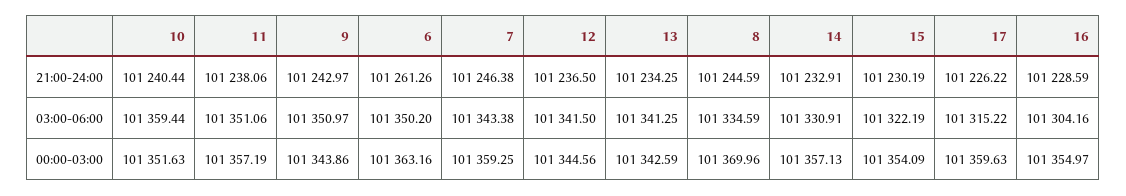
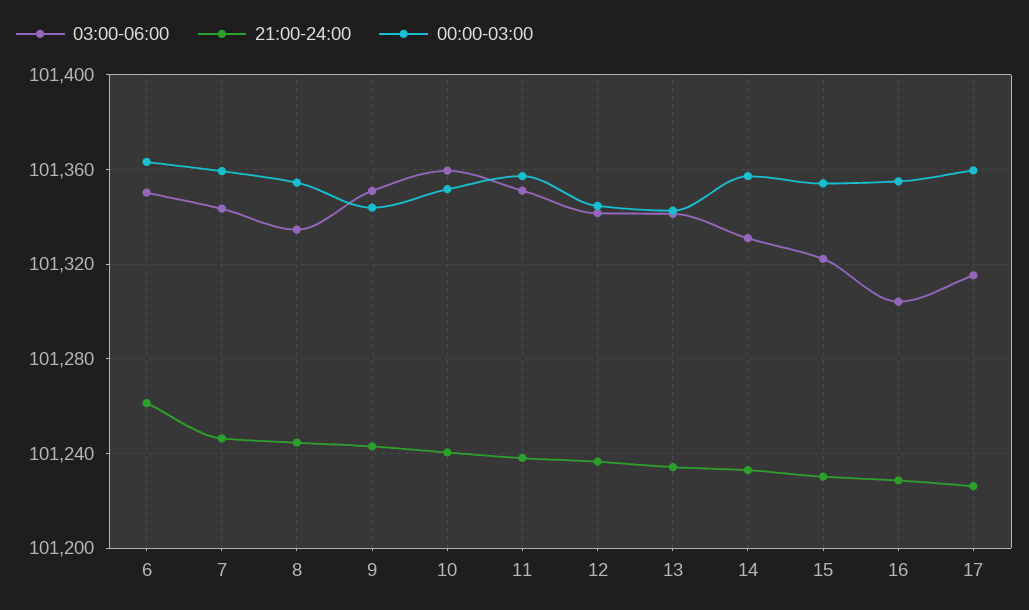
  {
    "21:00-24:00": {
      "10": 101240.44,
      "11": 101238.06,
      "9": 101242.97,
      "6": 101261.26,
      "7": 101246.38,
      "12": 101236.5,
      "13": 101234.25,
      "8": 101244.59,
      "14": 101232.91,
      "15": 101230.19,
      "17": 101226.22,
      "16": 101228.59
    },
    "03:00-06:00": {
      "10": 101359.44,
      "11": 101351.06,
      "9": 101350.97,
      "6": 101350.2,
      "7": 101343.38,
      "12": 101341.5,
      "13": 101341.25,
      "8": 101334.59,
      "14": 101330.91,
      "15": 101322.19,
      "17": 101315.22,
      "16": 101304.16
    },
    "00:00-03:00": {
      "10": 101351.63,
      "11": 101357.19,
      "9": 101343.86,
      "6": 101363.16,
      "7": 101359.25,
      "12": 101344.56,
      "13": 101342.59,
-     "8": 101369.96,
+     "8": 101355,
      "14": 101357.13,
      "15": 101354.09,
      "17": 101359.63,
      "16": 101354.97
    }
  }

